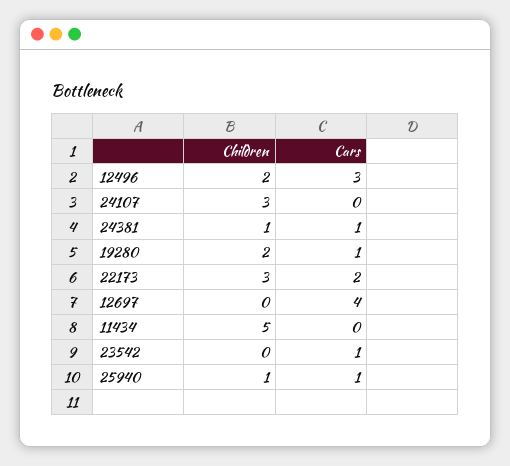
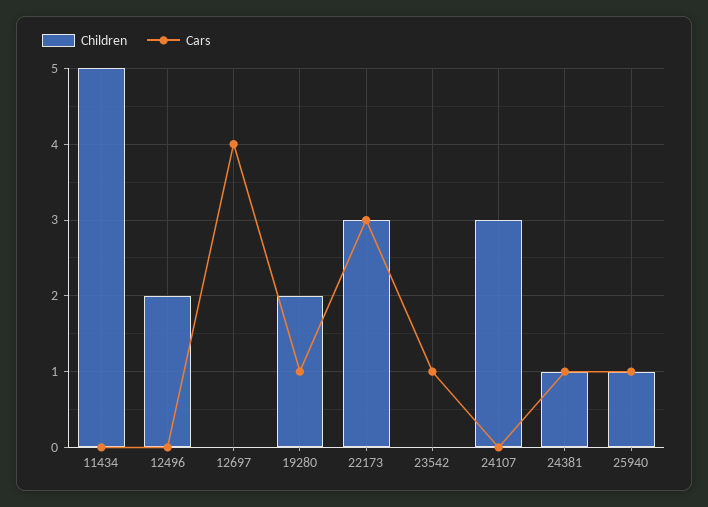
  {
    "Children": {
      "12496": 2,
      "24107": 3,
      "24381": 1,
      "19280": 2,
      "22173": 3,
      "12697": 0,
      "11434": 5,
      "23542": 0,
      "25940": 1
    },
    "Cars": {
-     "12496": 3,
+     "12496": 0,
      "24107": 0,
      "24381": 1,
      "19280": 1,
-     "22173": 2,
+     "22173": 3,
      "12697": 4,
      "11434": 0,
      "23542": 1,
      "25940": 1
    }
  }

